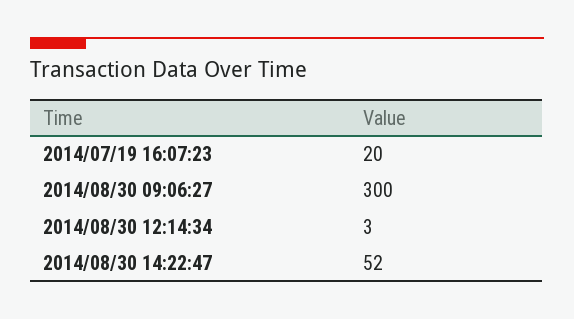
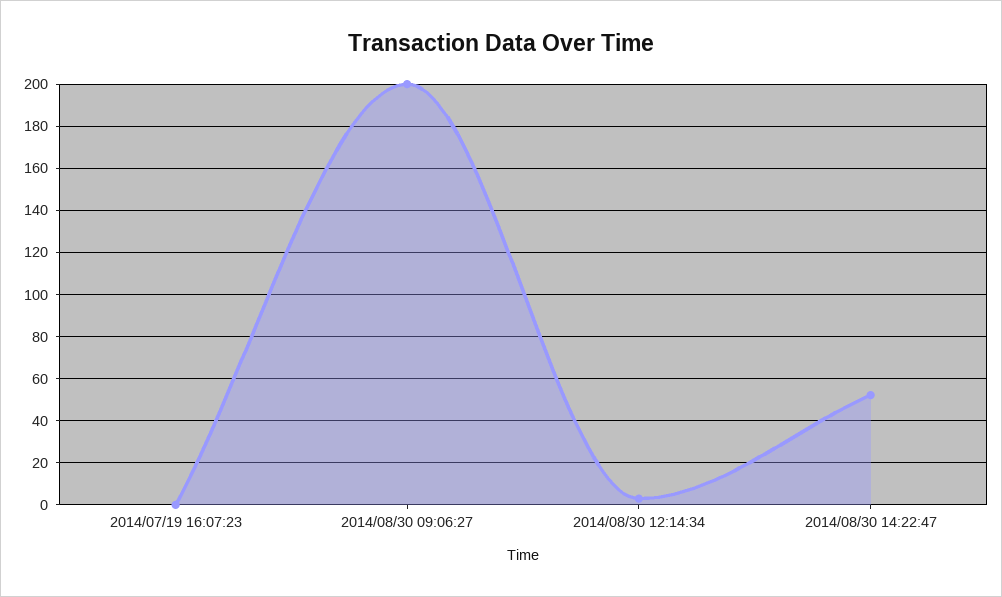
  {
-   "2014/07/19 16:07:23": 20,
+   "2014/07/19 16:07:23": 0,
-   "2014/08/30 09:06:27": 300,
+   "2014/08/30 09:06:27": 200,
    "2014/08/30 12:14:34": 3,
    "2014/08/30 14:22:47": 52
  }

